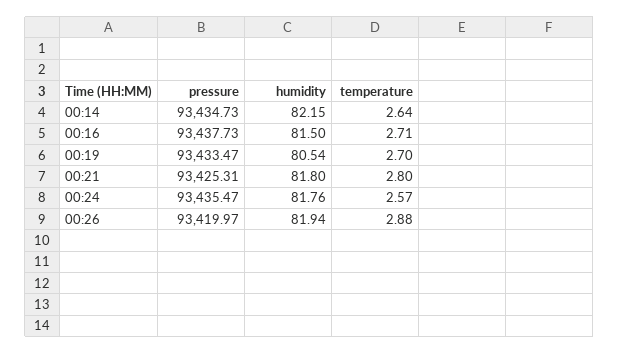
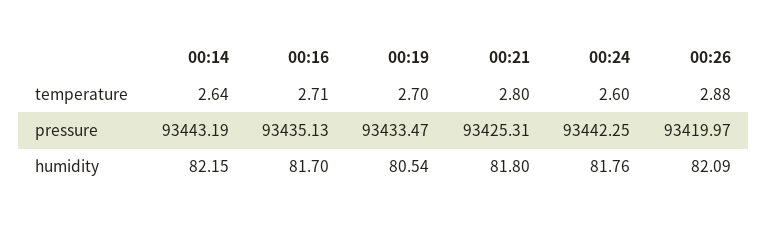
  {
    "pressure": {
-     "00:14": 93434.73,
+     "00:14": 93443.19,
-     "00:16": 93437.73,
+     "00:16": 93435.13,
      "00:19": 93433.47,
      "00:21": 93425.31,
-     "00:24": 93435.47,
+     "00:24": 93442.25,
      "00:26": 93419.97
    },
    "humidity": {
      "00:14": 82.15,
-     "00:16": 81.5,
+     "00:16": 81.7,
      "00:19": 80.54,
      "00:21": 81.8,
      "00:24": 81.76,
-     "00:26": 81.94
+     "00:26": 82.09
    },
    "temperature": {
      "00:14": 2.64,
      "00:16": 2.71,
      "00:19": 2.7,
      "00:21": 2.8,
-     "00:24": 2.57,
+     "00:24": 2.6,
      "00:26": 2.88
    }
  }

